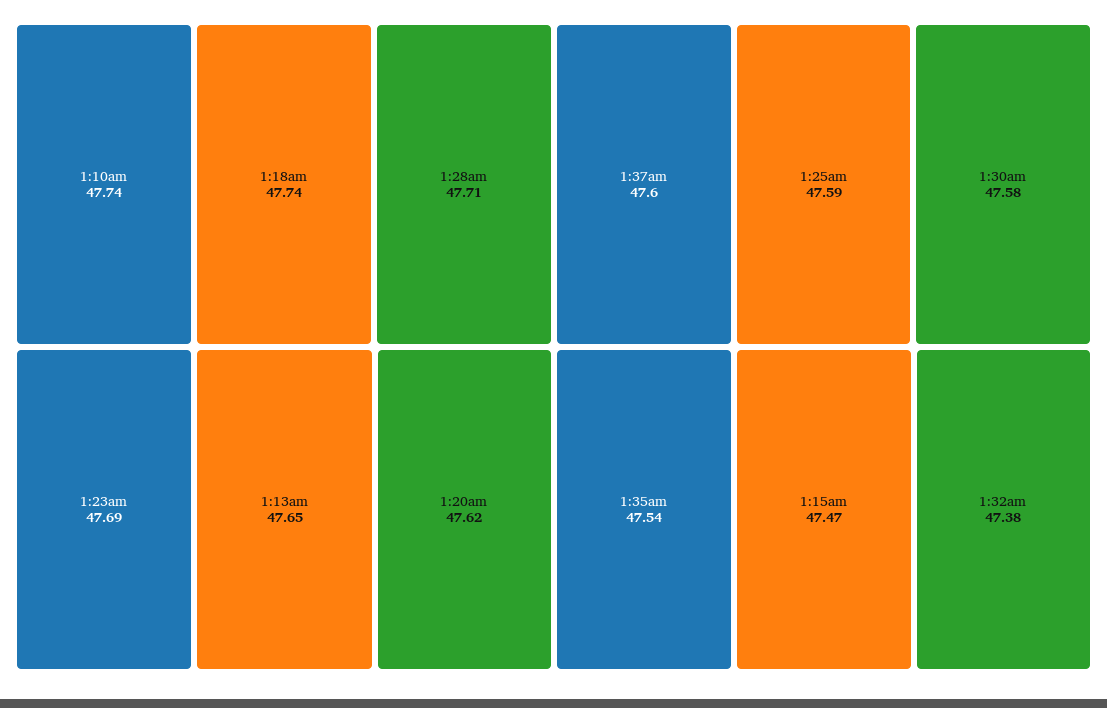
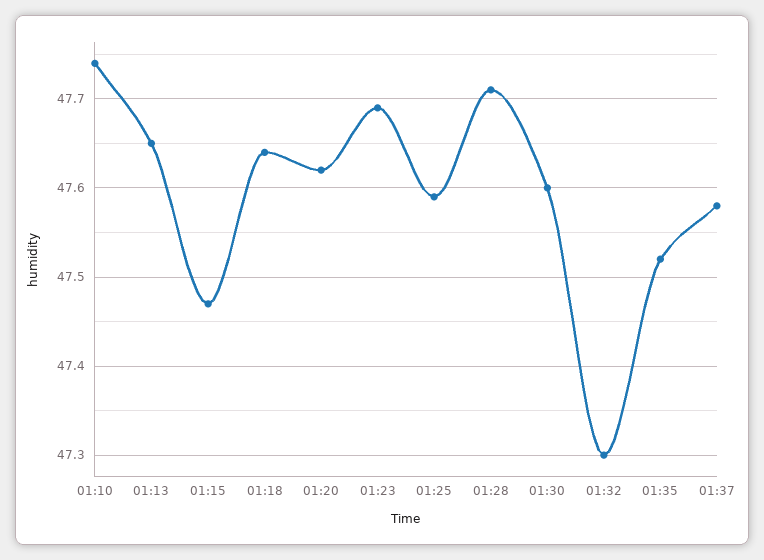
  {
    "1:10am": 47.74,
-   "1:18am": 47.74,
+   "1:18am": 47.64,
    "1:28am": 47.71,
    "1:23am": 47.69,
    "1:13am": 47.65,
    "1:20am": 47.62,
-   "1:37am": 47.6,
+   "1:37am": 47.58,
    "1:25am": 47.59,
-   "1:30am": 47.58,
+   "1:30am": 47.6,
-   "1:35am": 47.54,
+   "1:35am": 47.52,
    "1:15am": 47.47,
-   "1:32am": 47.38
+   "1:32am": 47.3
  }

